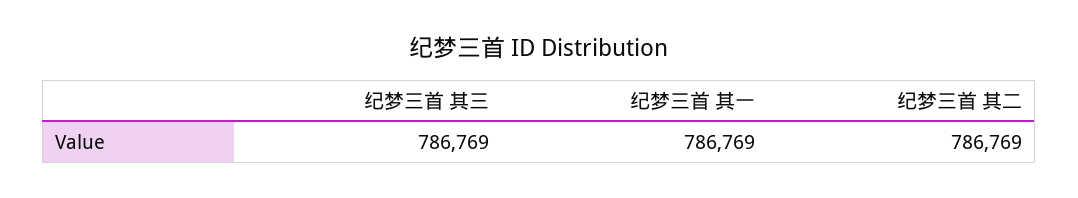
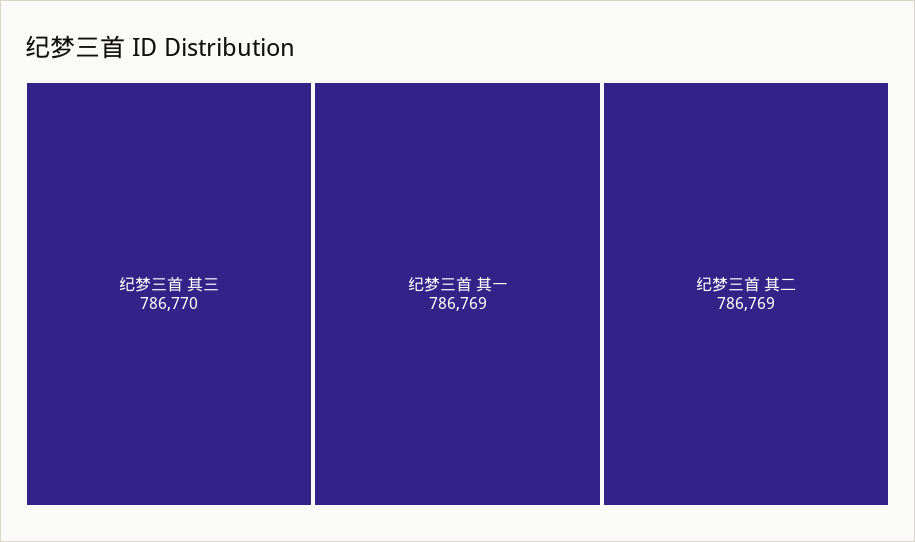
  {
-   "纪梦三首 其三": 786769,
+   "纪梦三首 其三": 786770,
    "纪梦三首 其一": 786769,
    "纪梦三首 其二": 786769
  }

